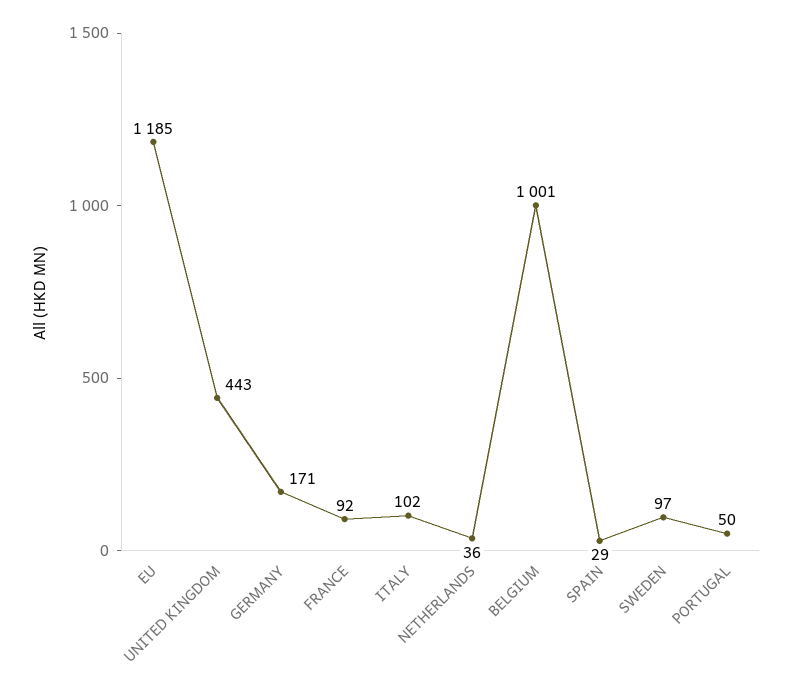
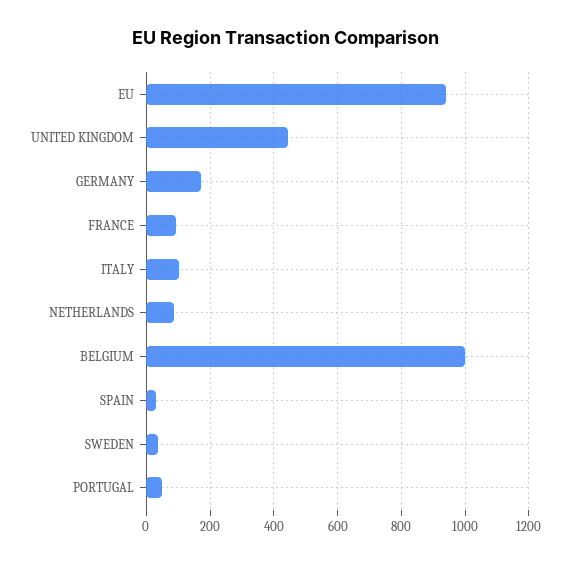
  {
-   "EU": 1185,
+   "EU": 940,
    "UNITED KINGDOM": 443,
    "GERMANY": 171,
    "FRANCE": 92,
    "ITALY": 102,
-   "NETHERLANDS": 36,
+   "NETHERLANDS": 80,
    "BELGIUM": 1001,
    "SPAIN": 29,
-   "SWEDEN": 97,
+   "SWEDEN": 40,
    "PORTUGAL": 50
  }

